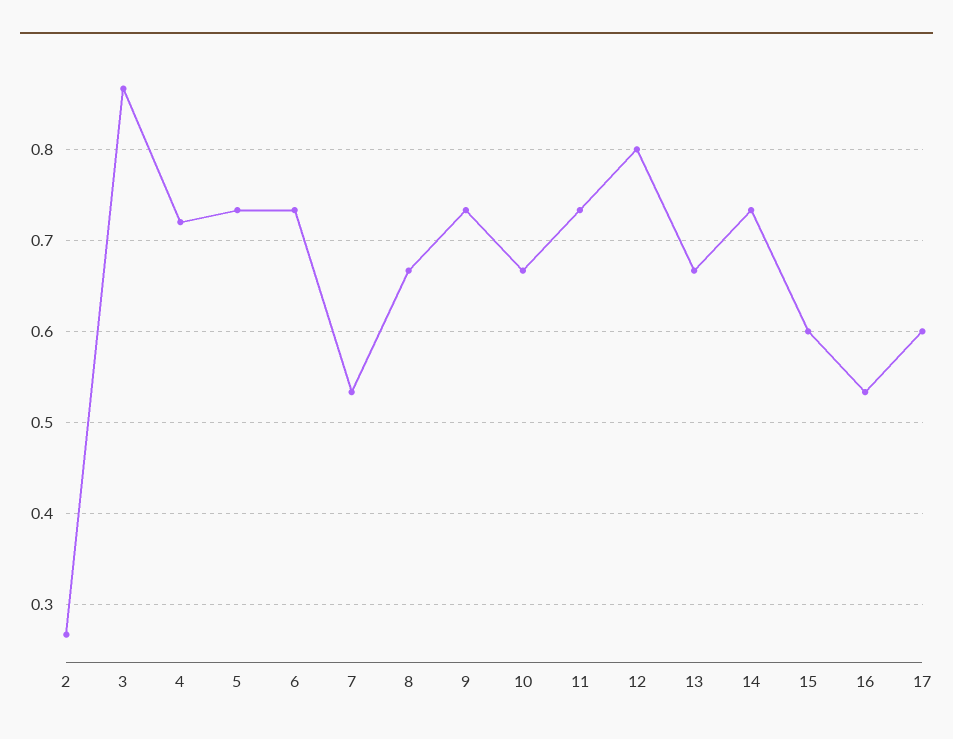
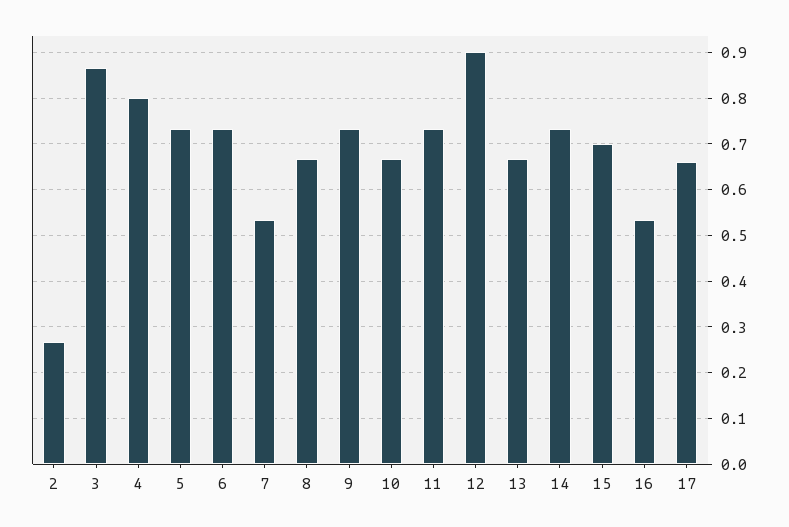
  {
    "2": 0.27,
    "3": 0.87,
-   "4": 0.72,
+   "4": 0.8,
    "5": 0.73,
    "6": 0.73,
    "7": 0.53,
    "8": 0.67,
    "9": 0.73,
    "10": 0.67,
    "11": 0.73,
-   "12": 0.8,
+   "12": 0.9,
    "13": 0.67,
    "14": 0.73,
-   "15": 0.6,
+   "15": 0.7,
    "16": 0.53,
-   "17": 0.6
+   "17": 0.66
  }

